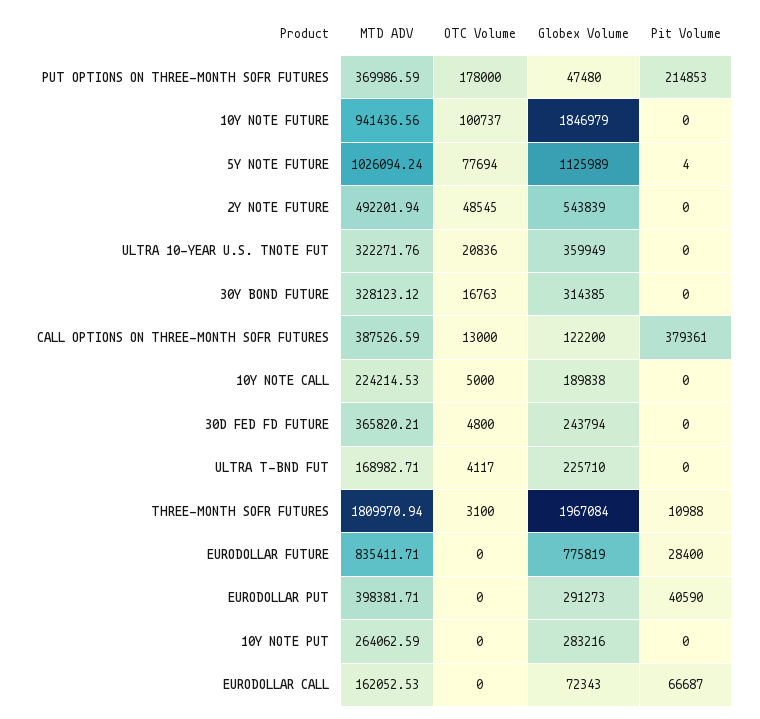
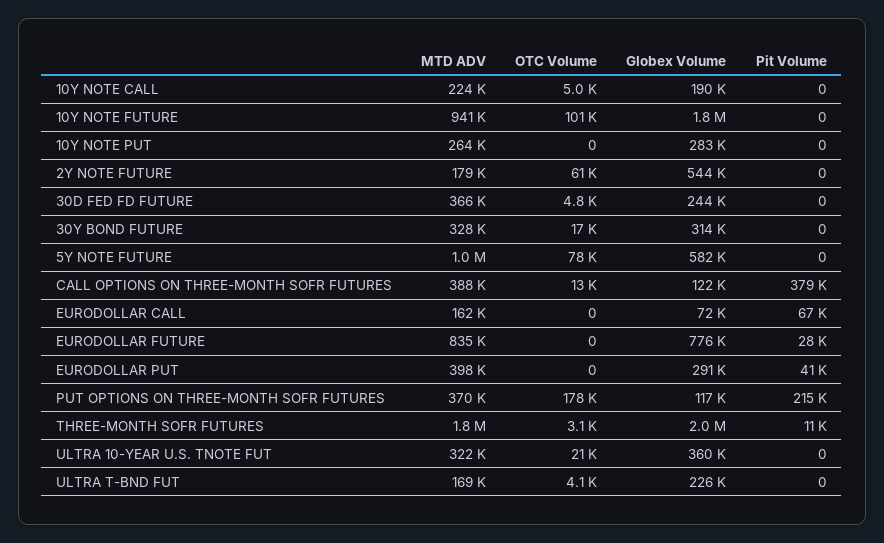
  {
    "MTD ADV": {
      "PUT OPTIONS ON THREE-MONTH SOFR FUTURES": 369986.59,
      "10Y NOTE FUTURE": 941436.56,
      "5Y NOTE FUTURE": 1026094.24,
-     "2Y NOTE FUTURE": 492201.94,
+     "2Y NOTE FUTURE": 179000,
      "ULTRA 10-YEAR U.S. TNOTE FUT": 322271.76,
      "30Y BOND FUTURE": 328123.12,
      "CALL OPTIONS ON THREE-MONTH SOFR FUTURES": 387526.59,
      "10Y NOTE CALL": 224214.53,
      "30D FED FD FUTURE": 365820.21,
      "ULTRA T-BND FUT": 168982.71,
      "THREE-MONTH SOFR FUTURES": 1809970.94,
      "EURODOLLAR FUTURE": 835411.71,
      "EURODOLLAR PUT": 398381.71,
      "10Y NOTE PUT": 264062.59,
      "EURODOLLAR CALL": 162052.53
    },
    "OTC Volume": {
      "PUT OPTIONS ON THREE-MONTH SOFR FUTURES": 178000,
      "10Y NOTE FUTURE": 100737,
      "5Y NOTE FUTURE": 77694,
-     "2Y NOTE FUTURE": 48545,
+     "2Y NOTE FUTURE": 61000,
      "ULTRA 10-YEAR U.S. TNOTE FUT": 20836,
      "30Y BOND FUTURE": 16763,
      "CALL OPTIONS ON THREE-MONTH SOFR FUTURES": 13000,
      "10Y NOTE CALL": 5000,
      "30D FED FD FUTURE": 4800,
      "ULTRA T-BND FUT": 4117,
      "THREE-MONTH SOFR FUTURES": 3100,
      "EURODOLLAR FUTURE": 0,
      "EURODOLLAR PUT": 0,
      "10Y NOTE PUT": 0,
      "EURODOLLAR CALL": 0
    },
    "Globex Volume": {
-     "PUT OPTIONS ON THREE-MONTH SOFR FUTURES": 47480,
+     "PUT OPTIONS ON THREE-MONTH SOFR FUTURES": 117000,
      "10Y NOTE FUTURE": 1846979,
-     "5Y NOTE FUTURE": 1125989,
+     "5Y NOTE FUTURE": 582000,
      "2Y NOTE FUTURE": 543839,
      "ULTRA 10-YEAR U.S. TNOTE FUT": 359949,
      "30Y BOND FUTURE": 314385,
      "CALL OPTIONS ON THREE-MONTH SOFR FUTURES": 122200,
      "10Y NOTE CALL": 189838,
      "30D FED FD FUTURE": 243794,
      "ULTRA T-BND FUT": 225710,
      "THREE-MONTH SOFR FUTURES": 1967084,
      "EURODOLLAR FUTURE": 775819,
      "EURODOLLAR PUT": 291273,
      "10Y NOTE PUT": 283216,
      "EURODOLLAR CALL": 72343
    },
    "Pit Volume": {
      "PUT OPTIONS ON THREE-MONTH SOFR FUTURES": 214853,
      "10Y NOTE FUTURE": 0,
-     "5Y NOTE FUTURE": 4,
+     "5Y NOTE FUTURE": 0,
      "2Y NOTE FUTURE": 0,
      "ULTRA 10-YEAR U.S. TNOTE FUT": 0,
      "30Y BOND FUTURE": 0,
      "CALL OPTIONS ON THREE-MONTH SOFR FUTURES": 379361,
      "10Y NOTE CALL": 0,
      "30D FED FD FUTURE": 0,
      "ULTRA T-BND FUT": 0,
      "THREE-MONTH SOFR FUTURES": 10988,
      "EURODOLLAR FUTURE": 28400,
      "EURODOLLAR PUT": 40590,
      "10Y NOTE PUT": 0,
      "EURODOLLAR CALL": 66687
    }
  }

